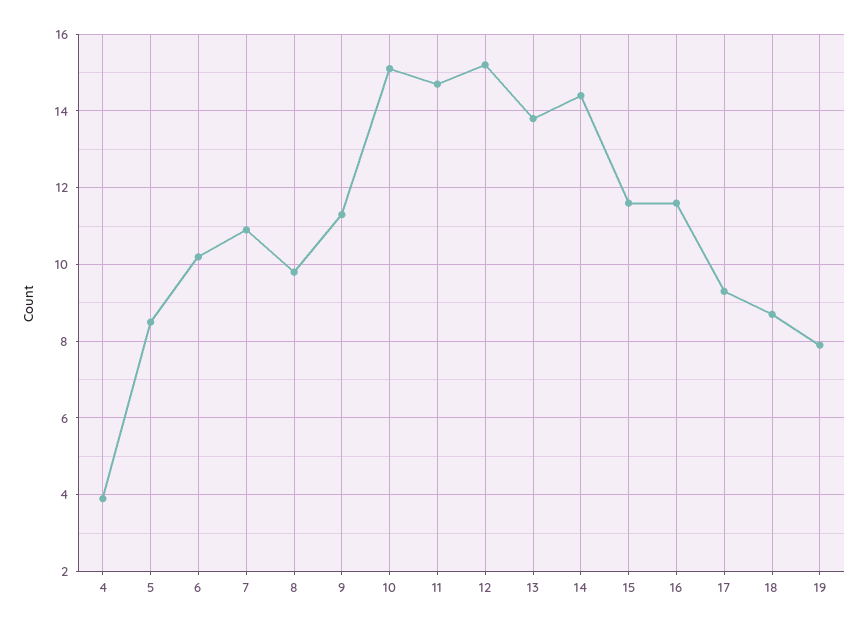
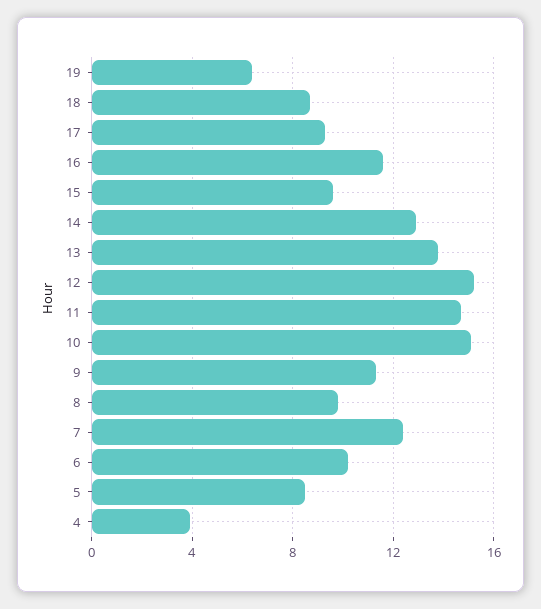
  {
    "4": 4,
    "5": 8.5,
    "6": 10,
-   "7": 11,
+   "7": 12.5,
    "8": 10,
    "9": 11.5,
    "10": 15,
    "11": 14.5,
    "12": 15,
    "13": 14,
-   "14": 14.5,
+   "14": 13,
-   "15": 11.5,
+   "15": 9.5,
    "16": 11.5,
    "17": 9.5,
    "18": 8.5,
-   "19": 8
+   "19": 6.5
  }

